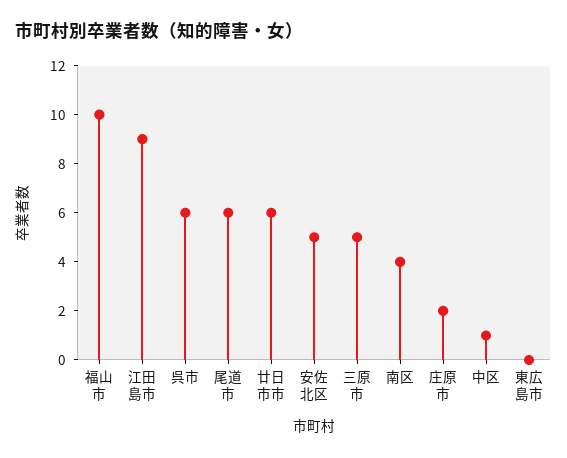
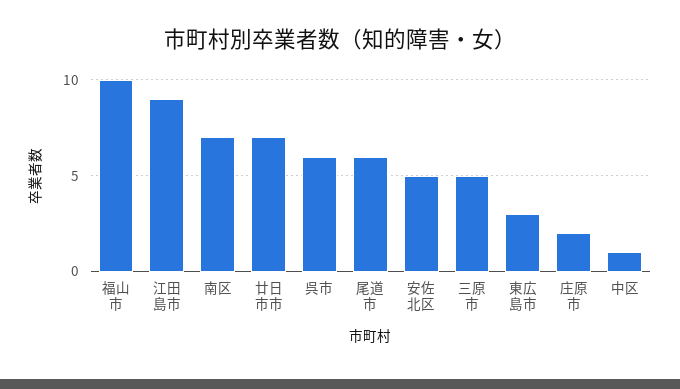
  {
    "福山市": 10,
    "江田島市": 9,
    "呉市": 6,
    "尾道市": 6,
-   "廿日市市": 6,
+   "廿日市市": 7,
    "安佐北区": 5,
    "三原市": 5,
-   "南区": 4,
+   "南区": 7,
    "庄原市": 2,
    "中区": 1,
-   "東広島市": 0
+   "東広島市": 3
  }

